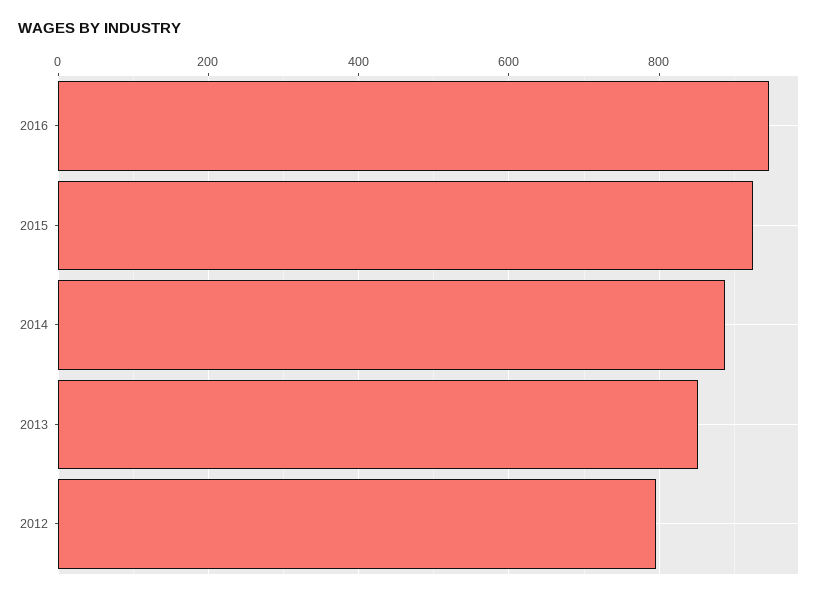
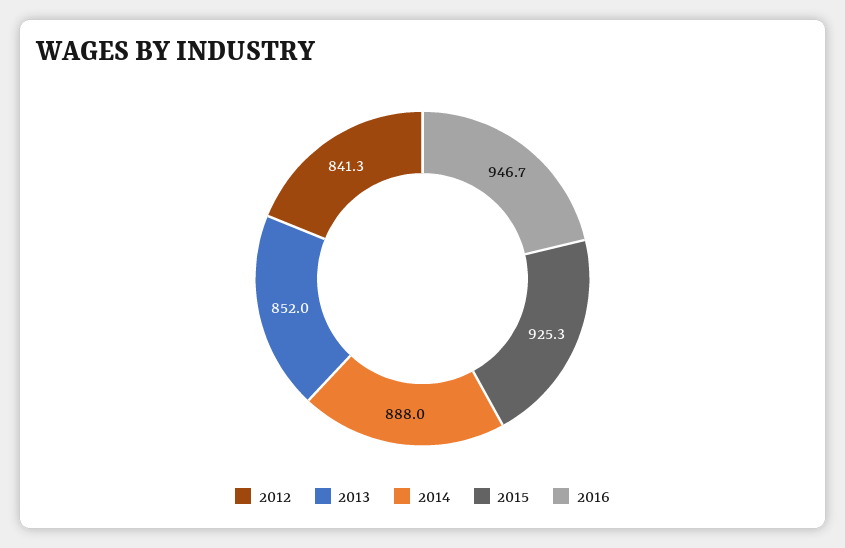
  {
    "2016": 946.7,
    "2015": 925.3,
    "2014": 888,
    "2013": 852,
-   "2012": 800
+   "2012": 841.3
  }

